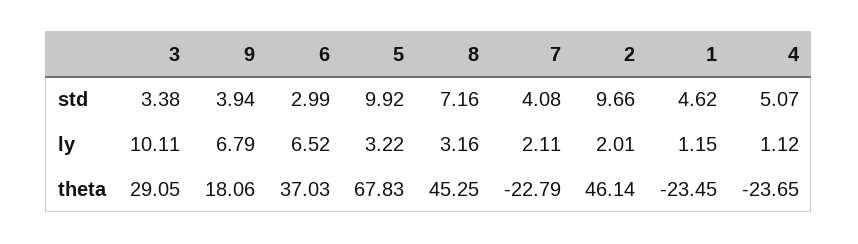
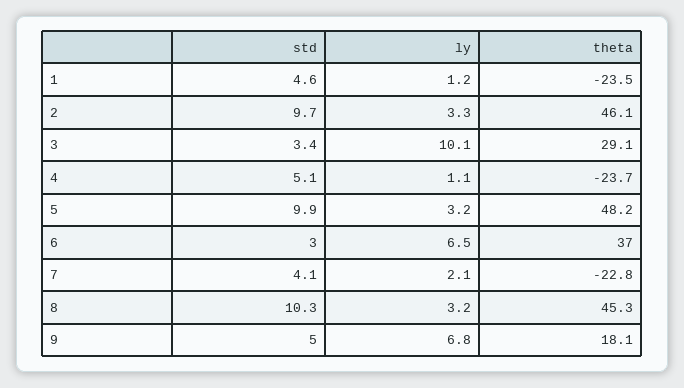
  {
    "3": {
      "std": 3.38,
      "ly": 10.11,
      "theta": 29.05
    },
    "9": {
-     "std": 3.94,
+     "std": 5,
      "ly": 6.79,
      "theta": 18.06
    },
    "6": {
      "std": 2.99,
      "ly": 6.52,
      "theta": 37.03
    },
    "5": {
      "std": 9.92,
      "ly": 3.22,
-     "theta": 67.83
+     "theta": 48.2
    },
    "8": {
-     "std": 7.16,
+     "std": 10.3,
      "ly": 3.16,
      "theta": 45.25
    },
    "7": {
      "std": 4.08,
      "ly": 2.11,
      "theta": -22.79
    },
    "2": {
      "std": 9.66,
-     "ly": 2.01,
+     "ly": 3.3,
      "theta": 46.14
    },
    "1": {
      "std": 4.62,
      "ly": 1.15,
      "theta": -23.45
    },
    "4": {
      "std": 5.07,
      "ly": 1.12,
      "theta": -23.65
    }
  }

